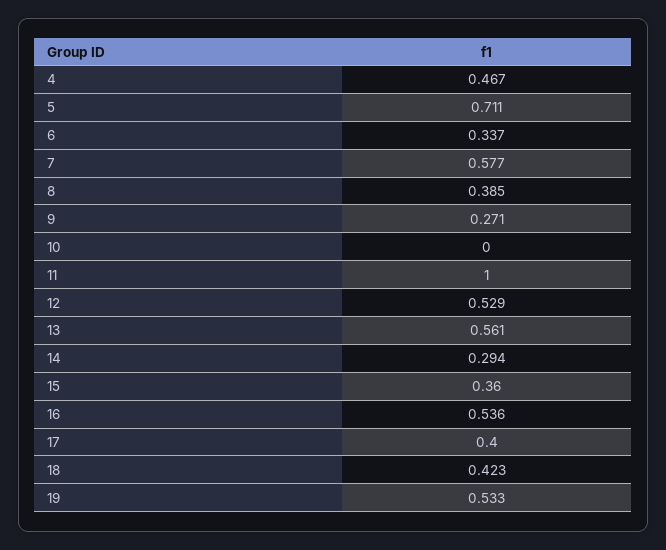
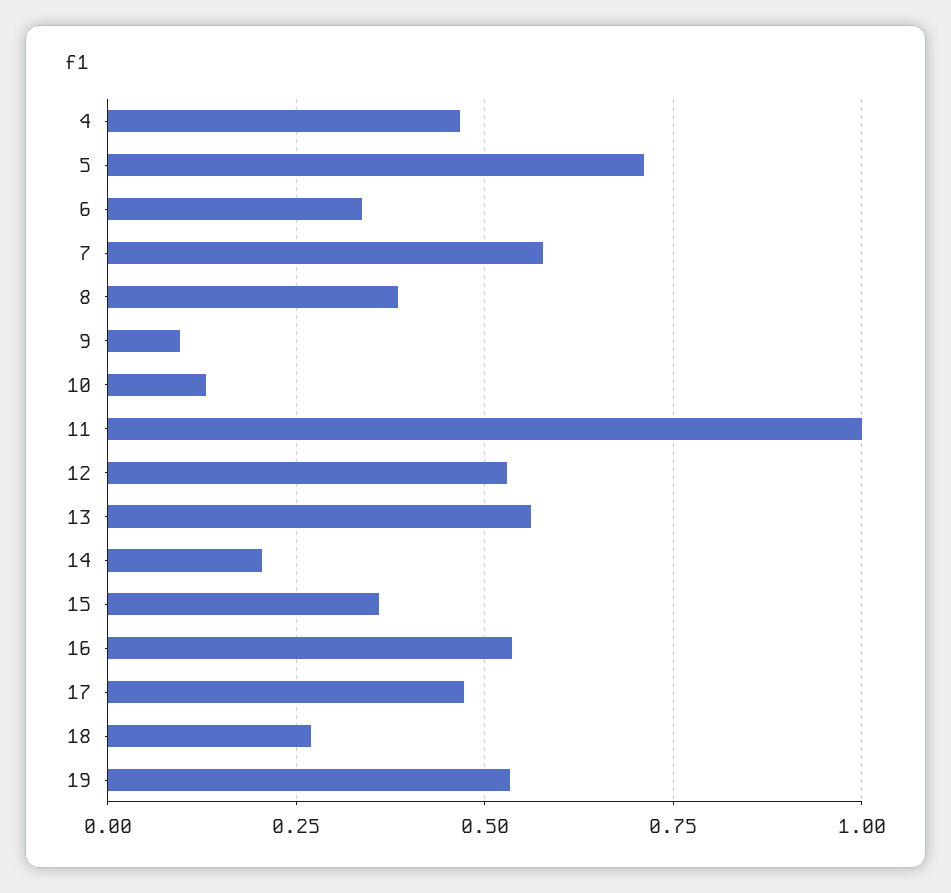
  {
    "4": 0.467,
    "5": 0.711,
    "6": 0.337,
    "7": 0.577,
    "8": 0.385,
-   "9": 0.271,
+   "9": 0.1,
-   "10": 0,
+   "10": 0.125,
    "11": 1,
    "12": 0.529,
    "13": 0.561,
-   "14": 0.294,
+   "14": 0.2,
    "15": 0.36,
    "16": 0.536,
-   "17": 0.4,
+   "17": 0.475,
-   "18": 0.423,
+   "18": 0.275,
    "19": 0.533
  }

